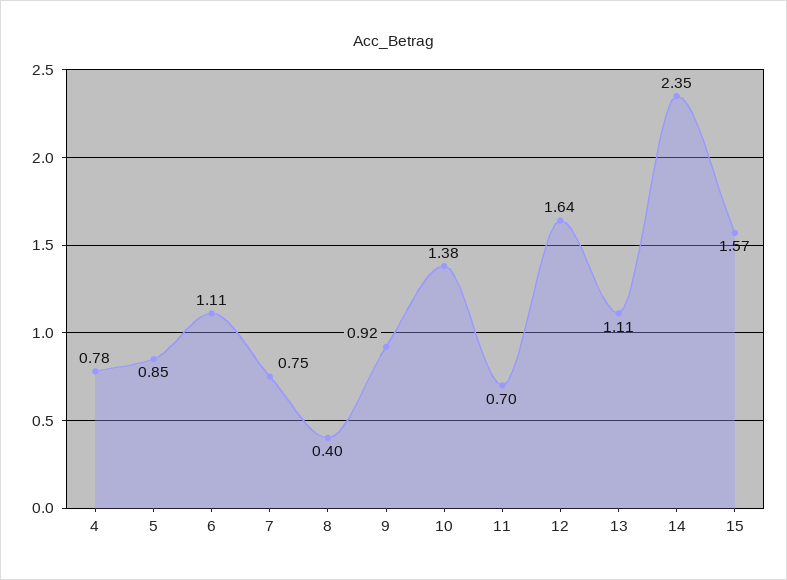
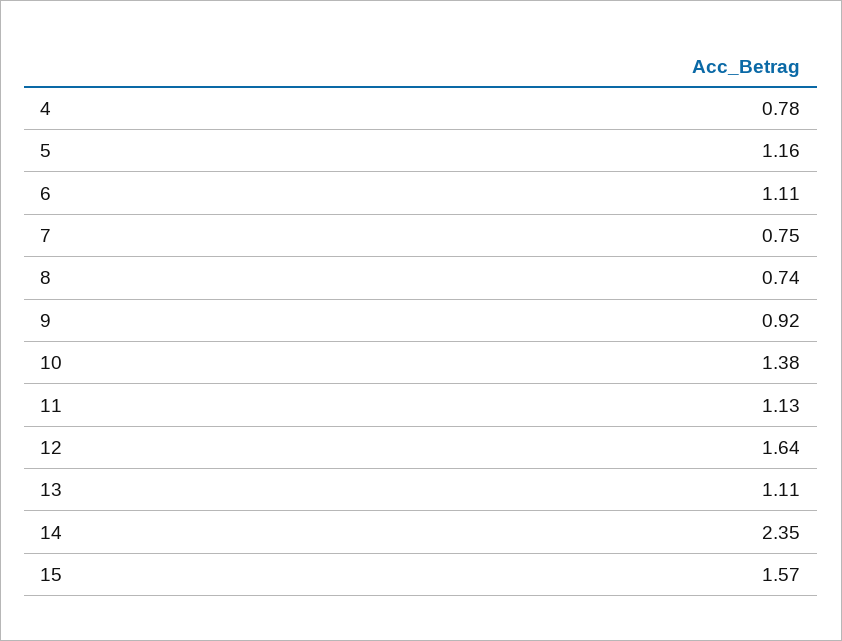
  {
    "4": 0.78,
-   "5": 0.85,
+   "5": 1.16,
    "6": 1.11,
    "7": 0.75,
-   "8": 0.4,
+   "8": 0.74,
    "9": 0.92,
    "10": 1.38,
-   "11": 0.7,
+   "11": 1.13,
    "12": 1.64,
    "13": 1.11,
    "14": 2.35,
    "15": 1.57
  }

